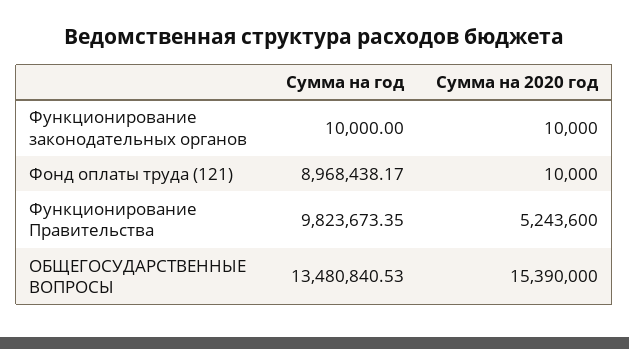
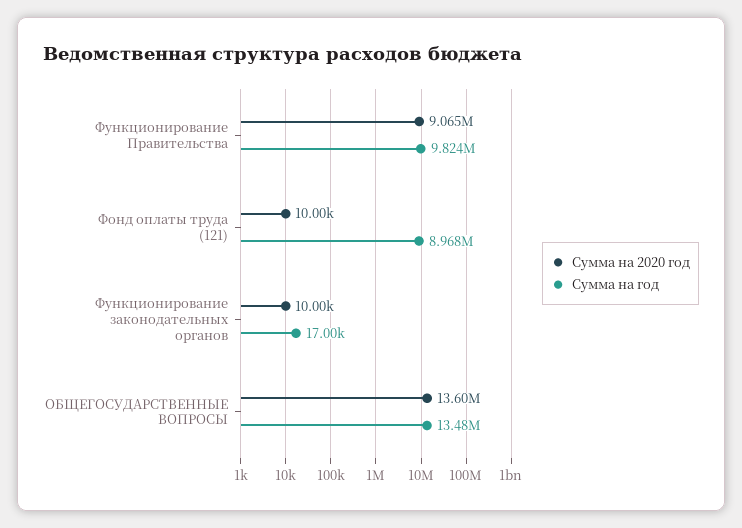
  {
    "Сумма на год": {
-     "Функционирование законодательных органов": 10000,
+     "Функционирование законодательных органов": 17000,
      "Фонд оплаты труда (121)": 8968438.17,
      "Функционирование Правительства": 9823673.35,
      "ОБЩЕГОСУДАРСТВЕННЫЕ ВОПРОСЫ": 13480840.53
    },
    "Сумма на 2020 год": {
      "Функционирование законодательных органов": 10000,
      "Фонд оплаты труда (121)": 10000,
-     "Функционирование Правительства": 5243600,
+     "Функционирование Правительства": 9065000,
-     "ОБЩЕГОСУДАРСТВЕННЫЕ ВОПРОСЫ": 15390000
+     "ОБЩЕГОСУДАРСТВЕННЫЕ ВОПРОСЫ": 13600000
    }
  }

